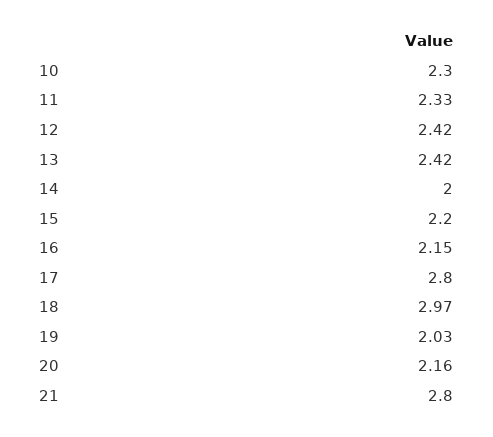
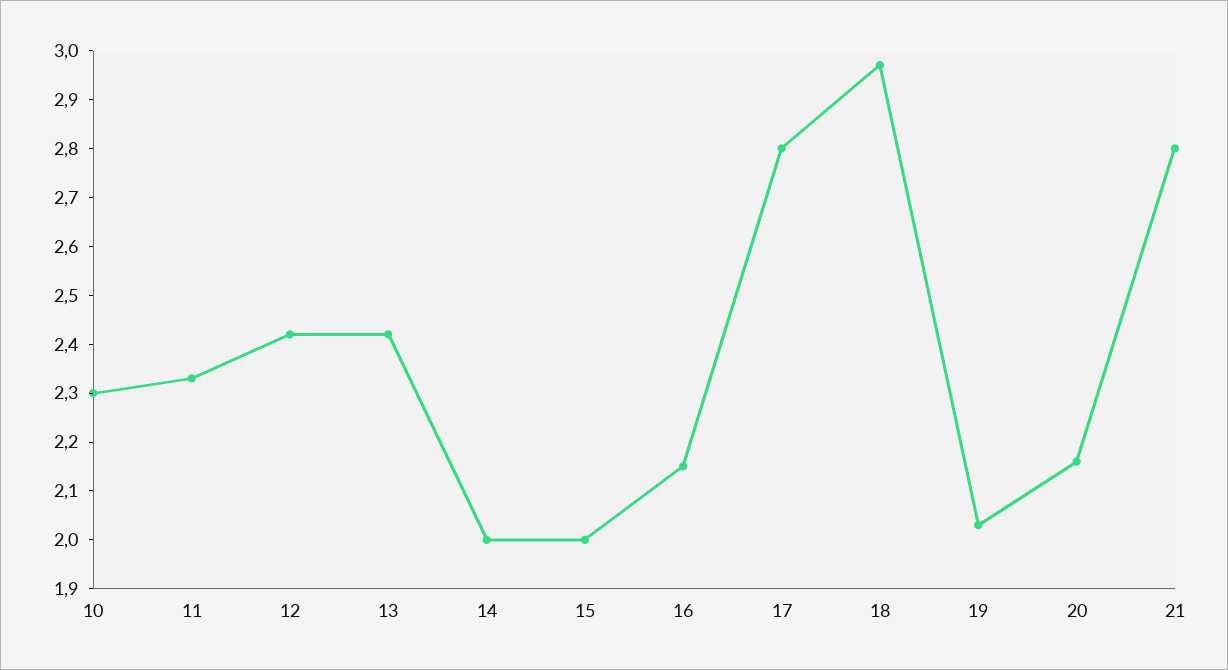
  {
    "10": 2.3,
    "11": 2.33,
    "12": 2.42,
    "13": 2.42,
    "14": 2,
-   "15": 2.2,
+   "15": 2,
    "16": 2.15,
    "17": 2.8,
    "18": 2.97,
    "19": 2.03,
    "20": 2.16,
    "21": 2.8
  }

